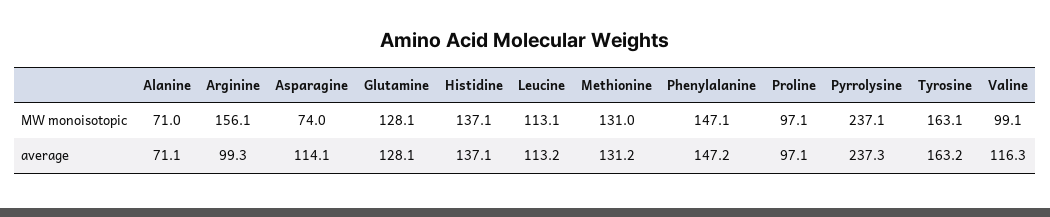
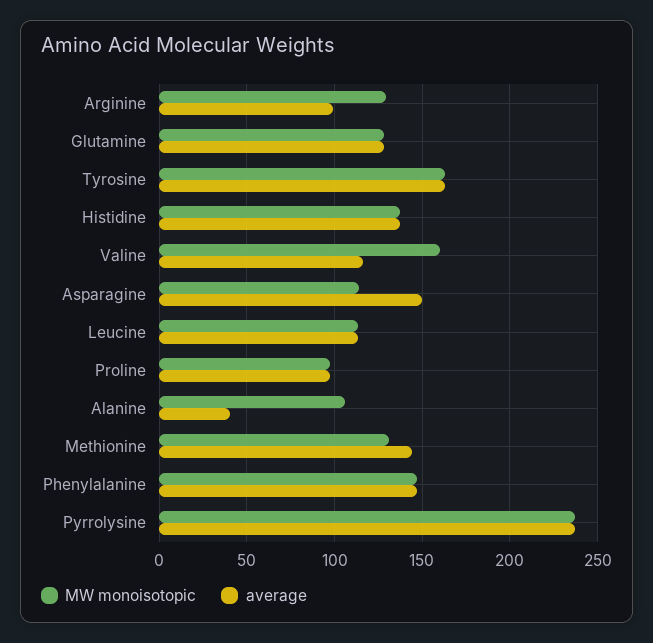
  {
    "MW monoisotopic": {
-     "Alanine": 71,
+     "Alanine": 105,
-     "Arginine": 156.1,
+     "Arginine": 130,
-     "Asparagine": 74,
+     "Asparagine": 115,
      "Glutamine": 128.1,
      "Histidine": 137.1,
      "Leucine": 113.1,
      "Methionine": 131,
      "Phenylalanine": 147.1,
      "Proline": 97.1,
      "Pyrrolysine": 237.1,
      "Tyrosine": 163.1,
-     "Valine": 99.1
+     "Valine": 160
    },
    "average": {
-     "Alanine": 71.1,
+     "Alanine": 40,
      "Arginine": 99.3,
-     "Asparagine": 114.1,
+     "Asparagine": 150,
      "Glutamine": 128.1,
      "Histidine": 137.1,
      "Leucine": 113.2,
-     "Methionine": 131.2,
+     "Methionine": 145,
      "Phenylalanine": 147.2,
      "Proline": 97.1,
      "Pyrrolysine": 237.3,
      "Tyrosine": 163.2,
      "Valine": 116.3
    }
  }

